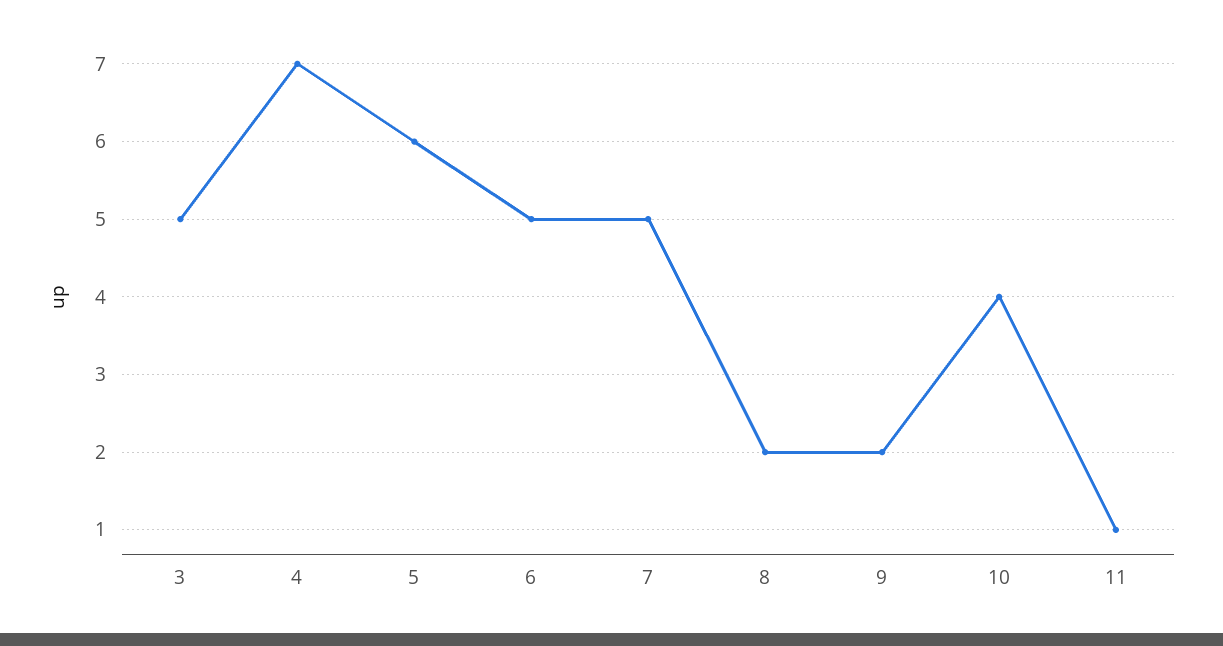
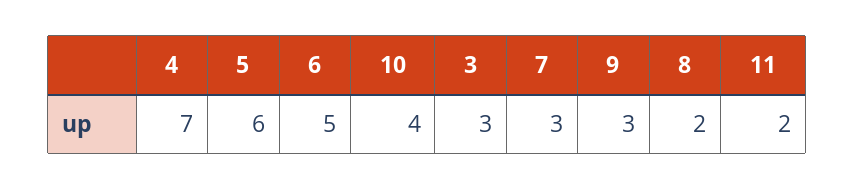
  {
-   "3": 5,
+   "3": 3,
    "4": 7,
    "5": 6,
    "6": 5,
-   "7": 5,
+   "7": 3,
    "8": 2,
-   "9": 2,
+   "9": 3,
    "10": 4,
-   "11": 1
+   "11": 2
  }

